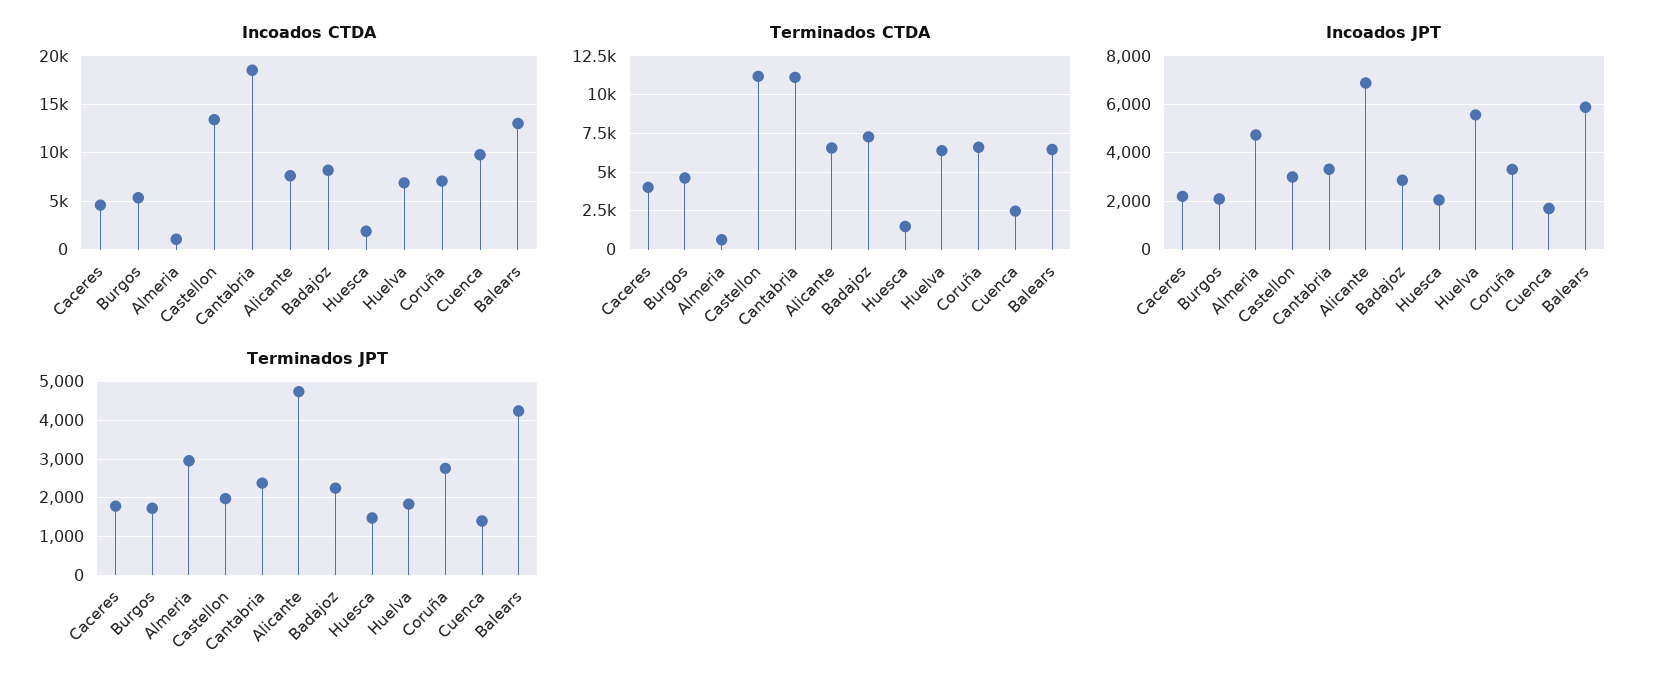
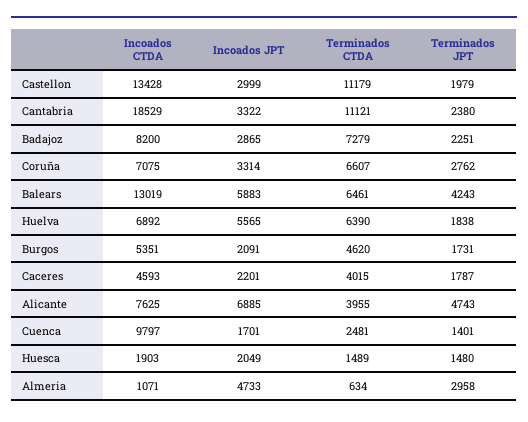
  {
    "Incoados CTDA": {
      "Caceres": 4593,
      "Burgos": 5351,
      "Almeria": 1071,
      "Castellon": 13428,
      "Cantabria": 18529,
      "Alicante": 7625,
      "Badajoz": 8200,
      "Huesca": 1903,
      "Huelva": 6892,
      "Coruña": 7075,
      "Cuenca": 9797,
      "Balears": 13019
    },
    "Terminados CTDA": {
      "Caceres": 4015,
      "Burgos": 4620,
      "Almeria": 634,
      "Castellon": 11179,
      "Cantabria": 11121,
-     "Alicante": 6500,
+     "Alicante": 3955,
      "Badajoz": 7279,
      "Huesca": 1489,
      "Huelva": 6390,
      "Coruña": 6607,
      "Cuenca": 2481,
      "Balears": 6461
    },
    "Incoados JPT": {
      "Caceres": 2201,
      "Burgos": 2091,
      "Almeria": 4733,
      "Castellon": 2999,
      "Cantabria": 3322,
      "Alicante": 6885,
      "Badajoz": 2865,
      "Huesca": 2049,
      "Huelva": 5565,
      "Coruña": 3314,
      "Cuenca": 1701,
      "Balears": 5883
    },
    "Terminados JPT": {
      "Caceres": 1787,
      "Burgos": 1731,
      "Almeria": 2958,
      "Castellon": 1979,
      "Cantabria": 2380,
      "Alicante": 4743,
      "Badajoz": 2251,
      "Huesca": 1480,
      "Huelva": 1838,
      "Coruña": 2762,
      "Cuenca": 1401,
      "Balears": 4243
    }
  }

